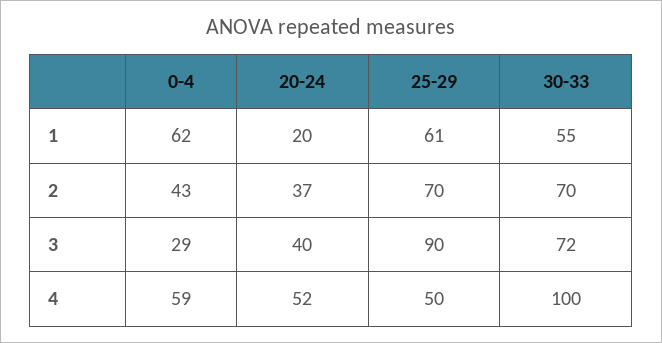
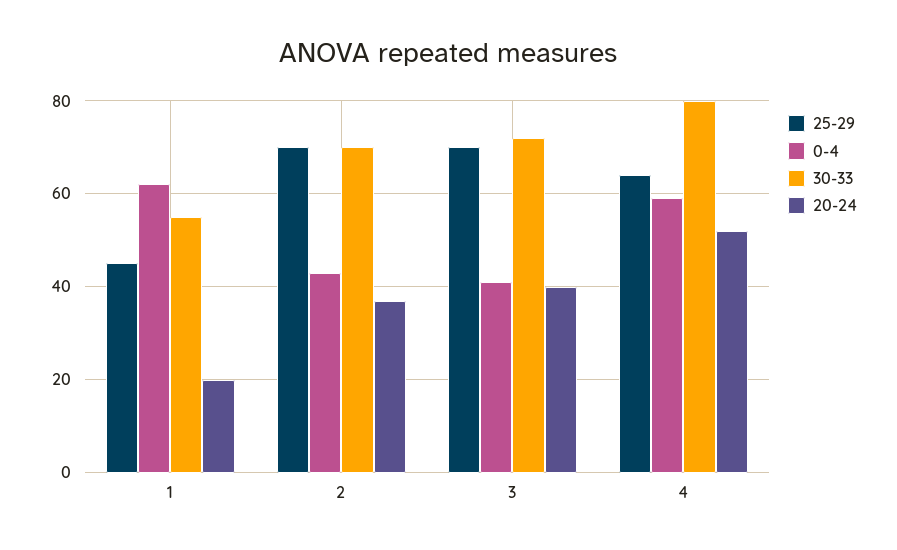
  {
    "0-4": {
      "1": 62,
      "2": 43,
-     "3": 29,
+     "3": 40,
      "4": 59
    },
    "20-24": {
      "1": 20,
      "2": 37,
      "3": 40,
      "4": 52
    },
    "25-29": {
-     "1": 61,
+     "1": 45,
      "2": 70,
-     "3": 90,
+     "3": 70,
-     "4": 50
+     "4": 65
    },
    "30-33": {
      "1": 55,
      "2": 70,
      "3": 72,
-     "4": 100
+     "4": 80
    }
  }

